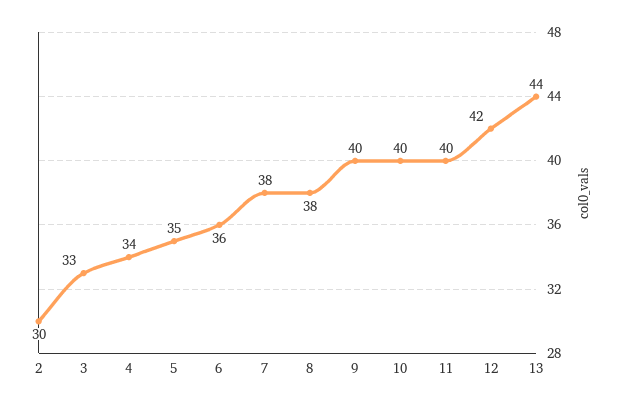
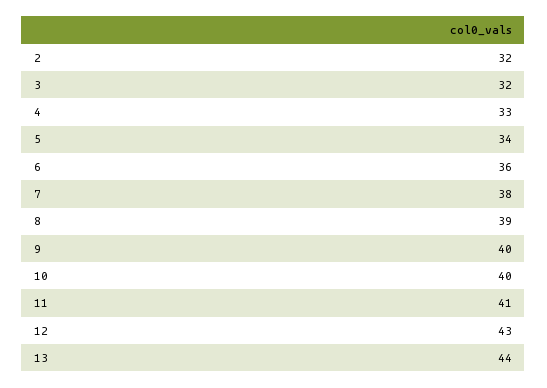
  {
-   "2": 30,
+   "2": 32,
-   "3": 33,
+   "3": 32,
-   "4": 34,
+   "4": 33,
-   "5": 35,
+   "5": 34,
    "6": 36,
    "7": 38,
-   "8": 38,
+   "8": 39,
    "9": 40,
    "10": 40,
-   "11": 40,
+   "11": 41,
-   "12": 42,
+   "12": 43,
    "13": 44
  }

